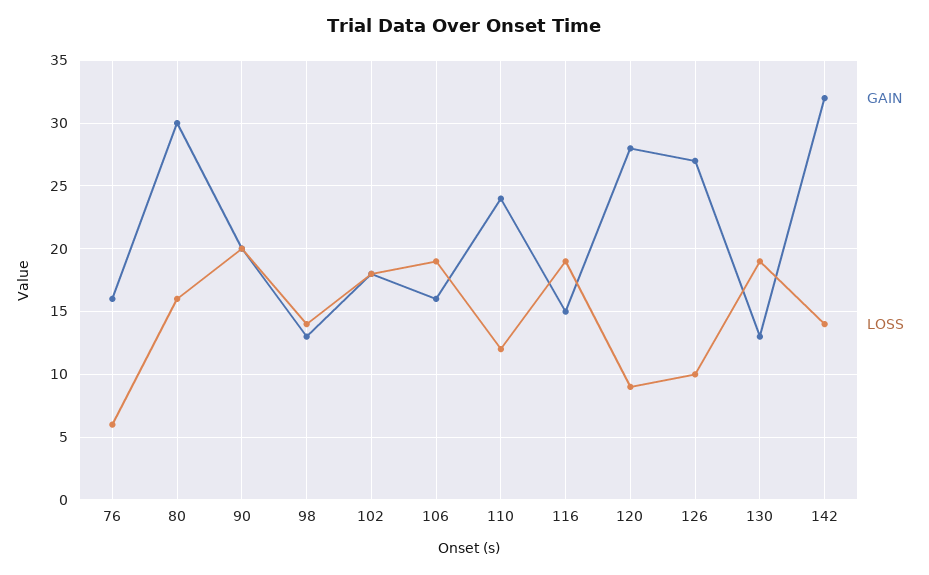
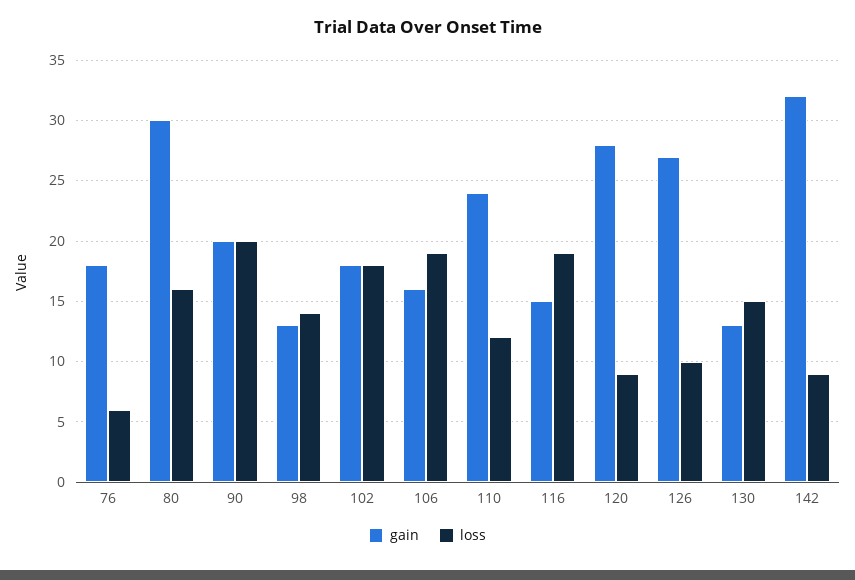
  {
    "GAIN": {
-     "76": 16,
+     "76": 18,
      "80": 30,
      "90": 20,
      "98": 13,
      "102": 18,
      "106": 16,
      "110": 24,
      "116": 15,
      "120": 28,
      "126": 27,
      "130": 13,
      "142": 32
    },
    "LOSS": {
      "76": 6,
      "80": 16,
      "90": 20,
      "98": 14,
      "102": 18,
      "106": 19,
      "110": 12,
      "116": 19,
      "120": 9,
      "126": 10,
-     "130": 19,
+     "130": 15,
-     "142": 14
+     "142": 9
    }
  }

